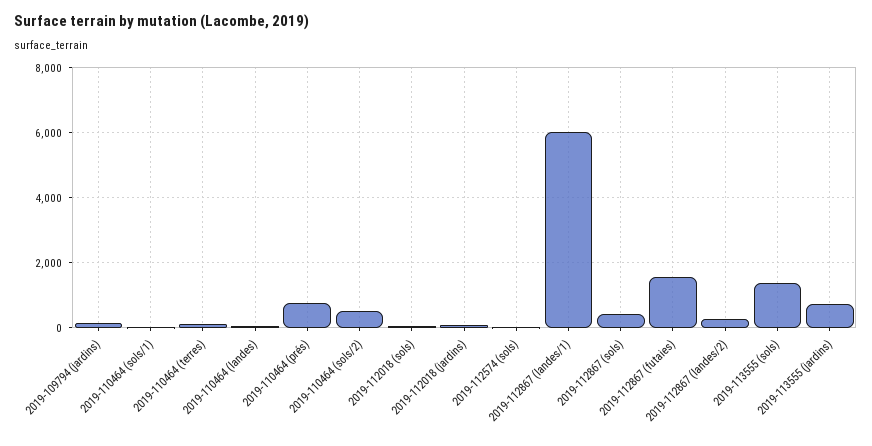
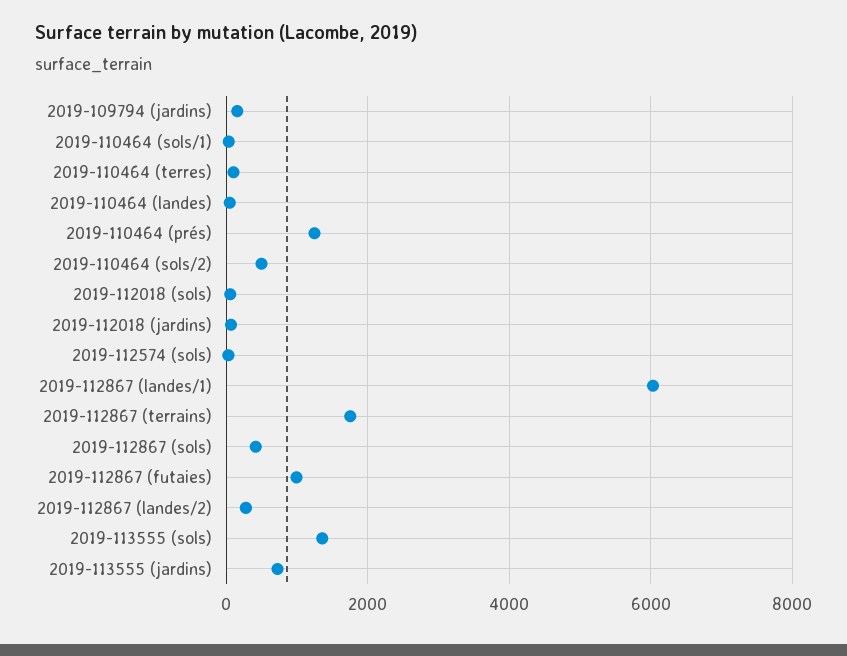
  {
    "2019-109794 (jardins)": 200,
    "2019-110464 (sols/1)": 0,
    "2019-110464 (terres)": 200,
    "2019-110464 (landes)": 0,
-   "2019-110464 (prés)": 800,
+   "2019-110464 (prés)": 1200,
    "2019-110464 (sols/2)": 600,
    "2019-112018 (sols)": 0,
    "2019-112018 (jardins)": 0,
    "2019-112574 (sols)": 0,
    "2019-112867 (landes/1)": 6000,
    "2019-112867 (sols)": 400,
-   "2019-112867 (futaies)": 1600,
+   "2019-112867 (futaies)": 1000,
    "2019-112867 (landes/2)": 200,
    "2019-113555 (sols)": 1400,
-   "2019-113555 (jardins)": 800
+   "2019-113555 (jardins)": 800,
+   "2019-112867 (terrains)": 1800
  }

